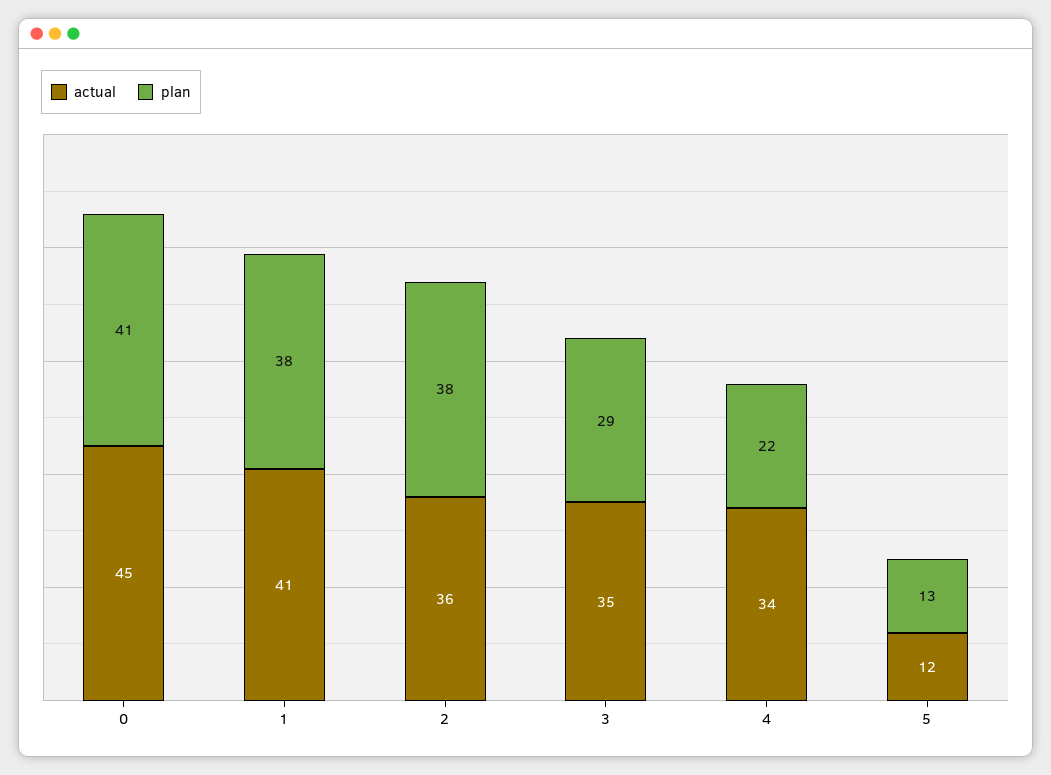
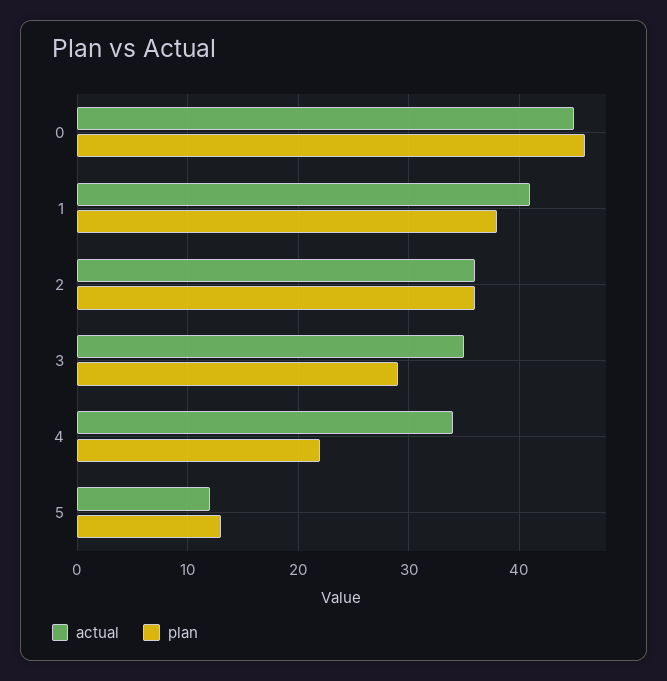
  {
    "actual": {
      "0": 45,
      "1": 41,
      "2": 36,
      "3": 35,
      "4": 34,
      "5": 12
    },
    "plan": {
-     "0": 41,
+     "0": 46,
      "1": 38,
-     "2": 38,
+     "2": 36,
      "3": 29,
      "4": 22,
      "5": 13
    }
  }

